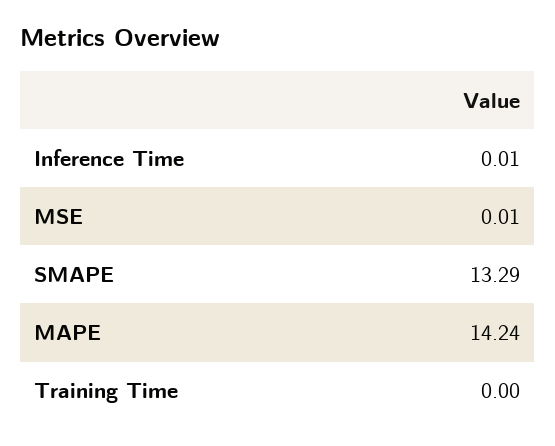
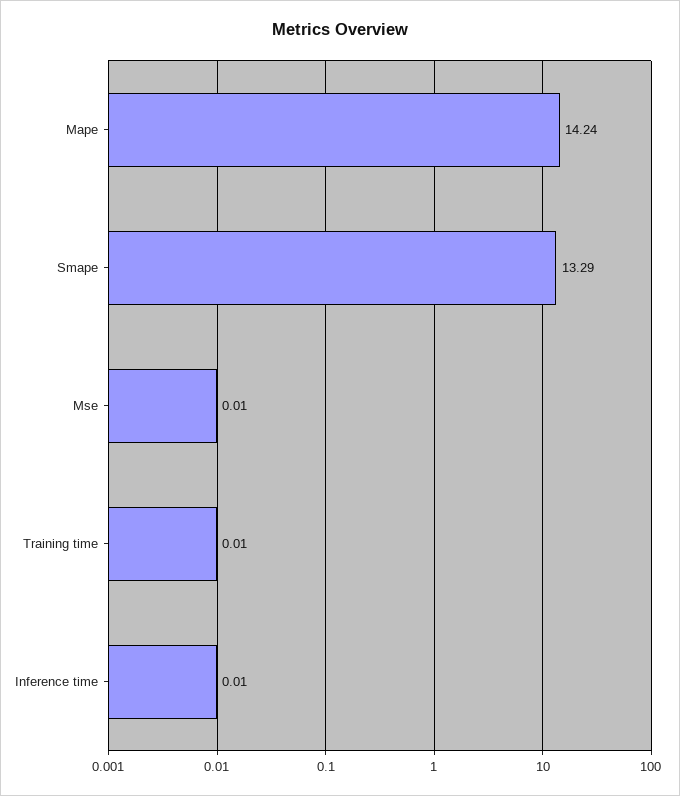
  {
    "Inference Time": 0.01,
    "MSE": 0.01,
    "SMAPE": 13.29,
    "MAPE": 14.24,
-   "Training Time": 0
+   "Training Time": 0.01
  }

